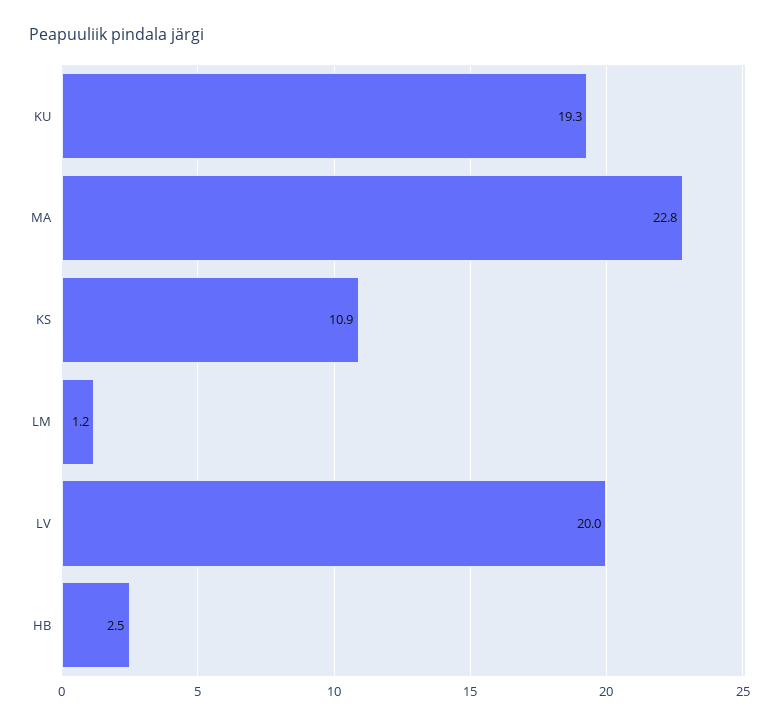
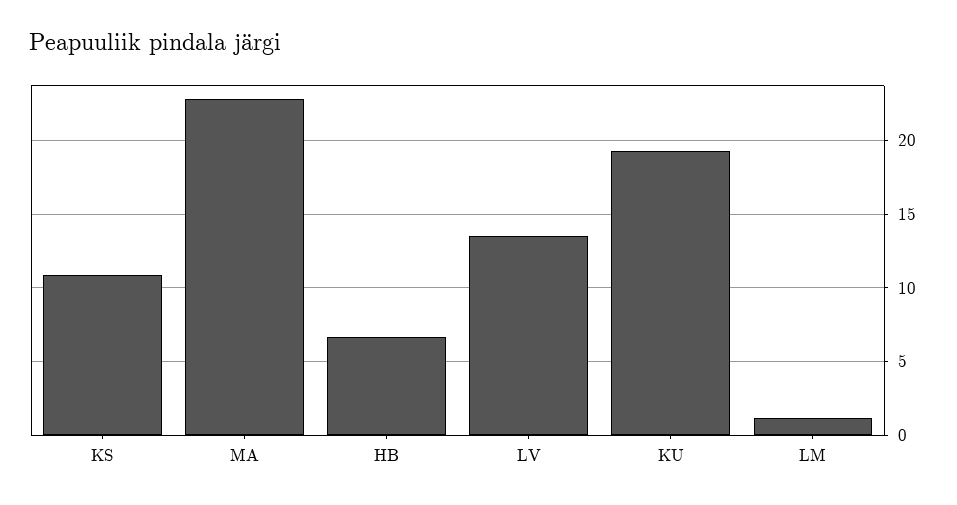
  {
    "KU": 19.3,
    "MA": 22.8,
    "KS": 10.9,
    "LM": 1.2,
-   "LV": 20,
+   "LV": 13.5,
-   "HB": 2.5
+   "HB": 6.5
  }

